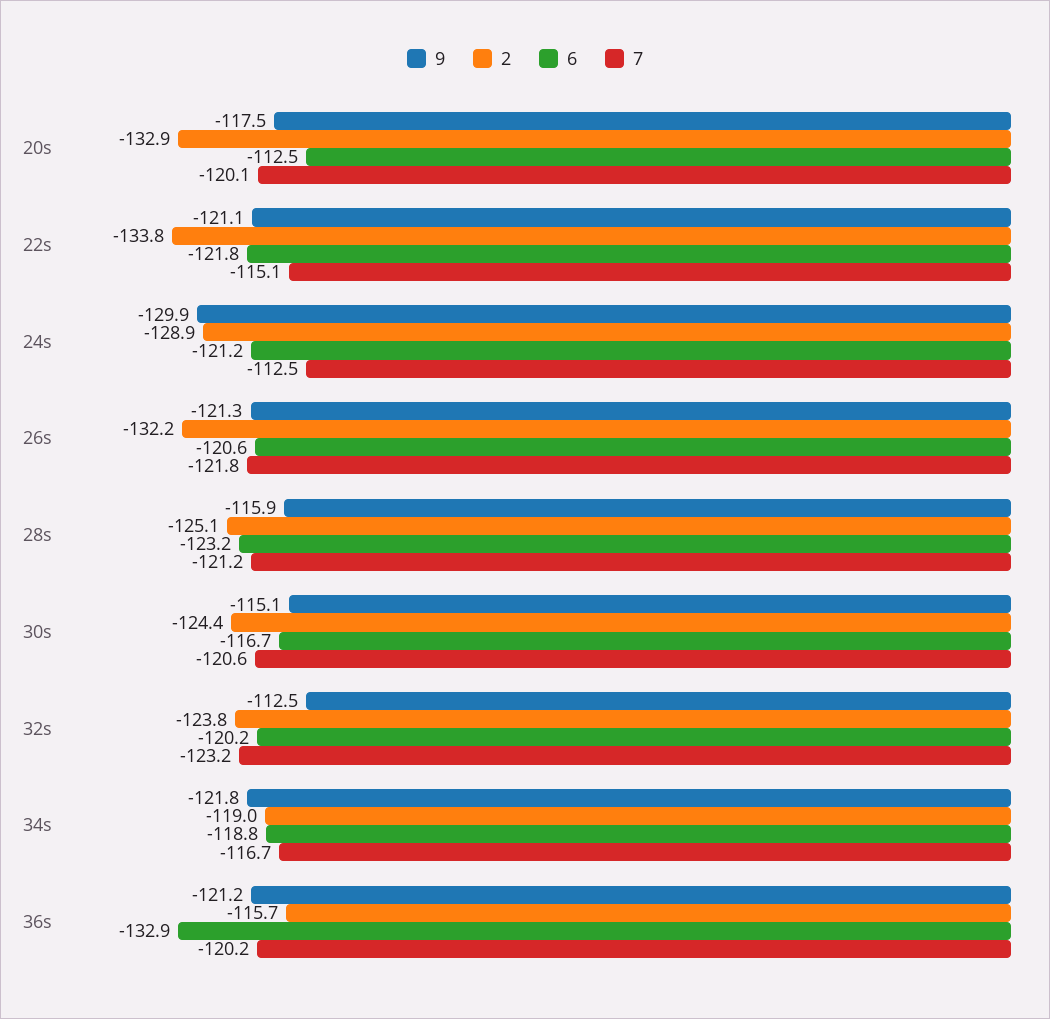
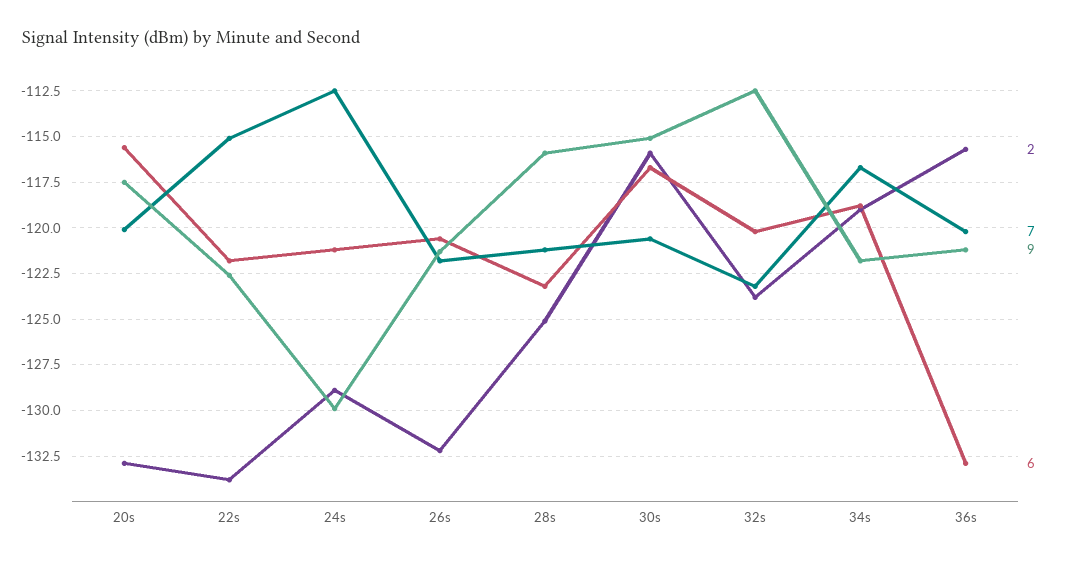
  {
    "9": {
      "20s": -117.5,
-     "22s": -121.1,
+     "22s": -122.5,
      "24s": -129.9,
      "26s": -121.3,
      "28s": -115.9,
      "30s": -115.1,
      "32s": -112.5,
      "34s": -121.8,
      "36s": -121.2
    },
    "2": {
      "20s": -132.9,
      "22s": -133.8,
      "24s": -128.9,
      "26s": -132.2,
      "28s": -125.1,
-     "30s": -124.4,
+     "30s": -116,
      "32s": -123.8,
      "34s": -119,
      "36s": -115.7
    },
    "6": {
-     "20s": -112.5,
+     "20s": -115.5,
      "22s": -121.8,
      "24s": -121.2,
      "26s": -120.6,
      "28s": -123.2,
      "30s": -116.7,
      "32s": -120.2,
      "34s": -118.8,
      "36s": -132.9
    },
    "7": {
      "20s": -120.1,
      "22s": -115.1,
      "24s": -112.5,
      "26s": -121.8,
      "28s": -121.2,
      "30s": -120.6,
      "32s": -123.2,
      "34s": -116.7,
      "36s": -120.2
    }
  }

